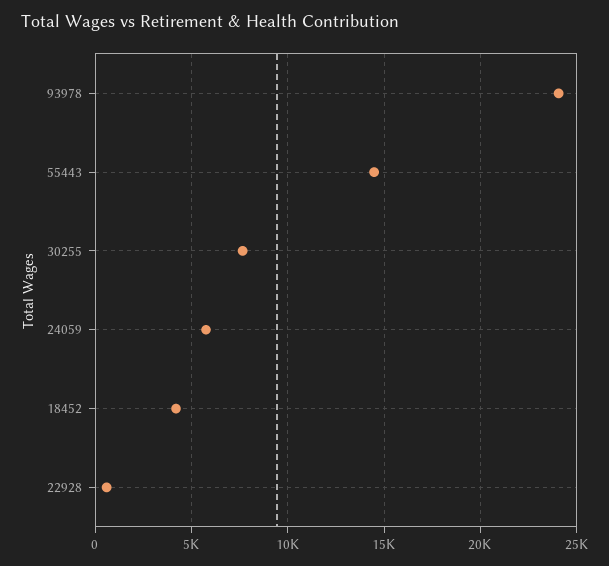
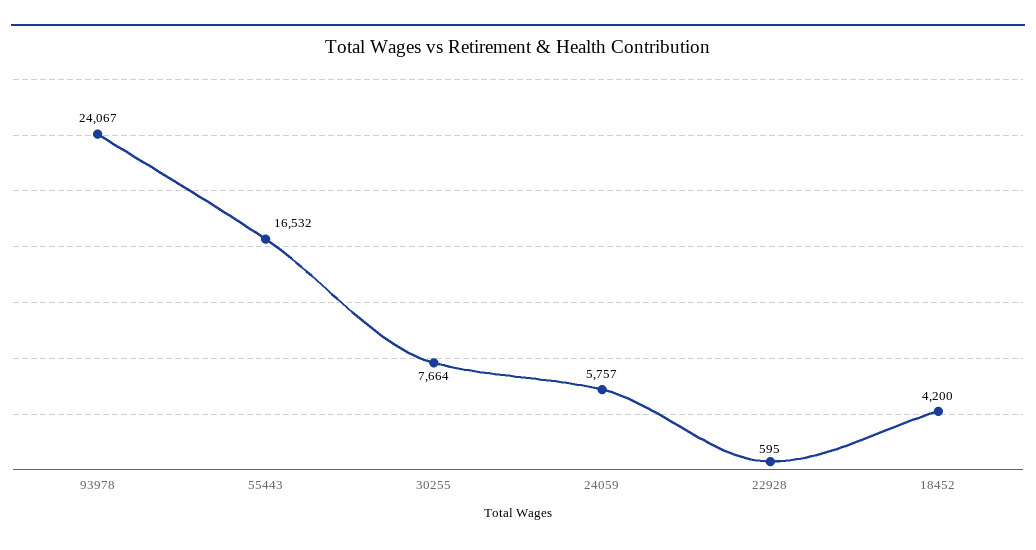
  {
    "93978": 24067,
-   "55443": 14500,
+   "55443": 16532,
    "30255": 7664,
    "24059": 5757,
    "18452": 4200,
    "22928": 595
  }

